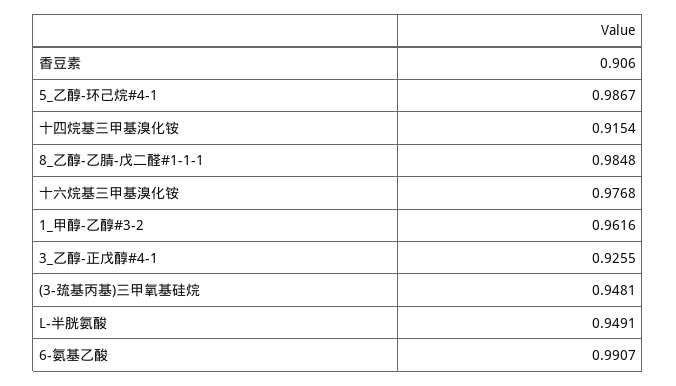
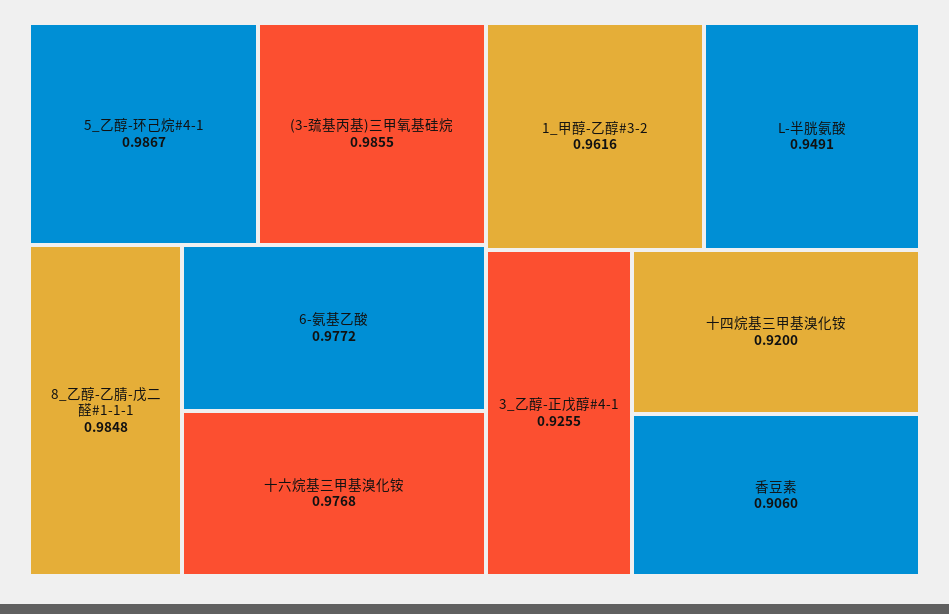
  {
    "香豆素": 0.906,
    "5_乙醇-环己烷#4-1": 0.9867,
-   "十四烷基三甲基溴化铵": 0.9154,
+   "十四烷基三甲基溴化铵": 0.92,
    "8_乙醇-乙腈-戊二醛#1-1-1": 0.9848,
    "十六烷基三甲基溴化铵": 0.9768,
    "1_甲醇-乙醇#3-2": 0.9616,
    "3_乙醇-正戊醇#4-1": 0.9255,
-   "(3-巯基丙基)三甲氧基硅烷": 0.9481,
+   "(3-巯基丙基)三甲氧基硅烷": 0.9855,
    "L-半胱氨酸": 0.9491,
-   "6-氨基乙酸": 0.9907
+   "6-氨基乙酸": 0.9772
  }

